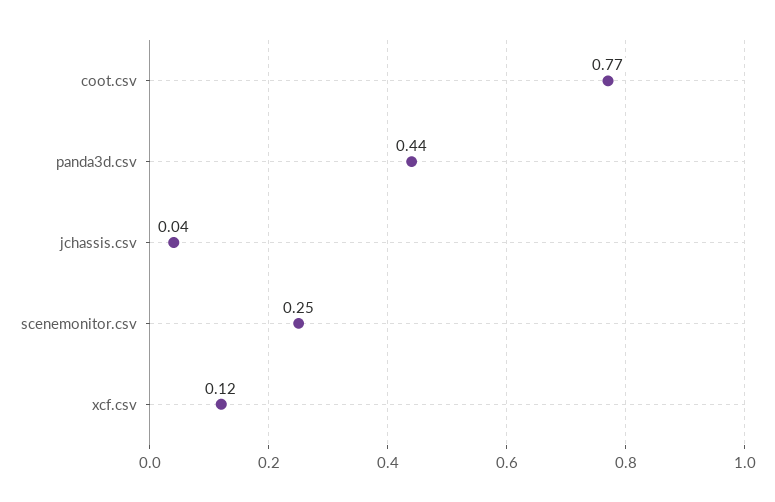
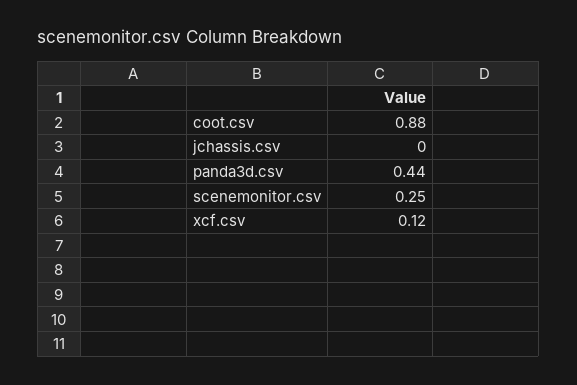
  {
-   "coot.csv": 0.77,
+   "coot.csv": 0.88,
    "panda3d.csv": 0.44,
-   "jchassis.csv": 0.04,
+   "jchassis.csv": 0,
    "scenemonitor.csv": 0.25,
    "xcf.csv": 0.12
  }

